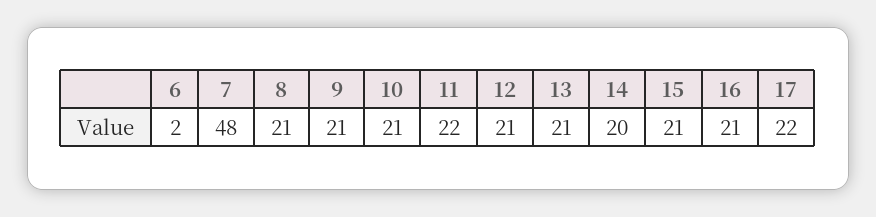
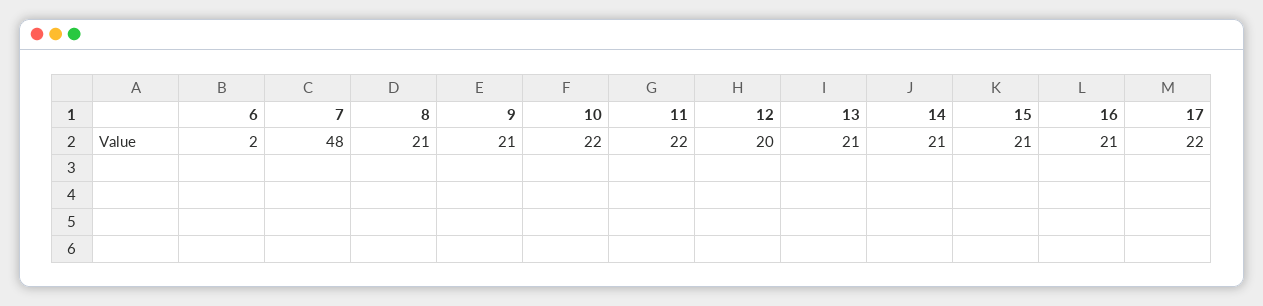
  {
    "6": 2,
    "7": 48,
    "8": 21,
    "9": 21,
-   "10": 21,
+   "10": 22,
    "11": 22,
-   "12": 21,
+   "12": 20,
    "13": 21,
-   "14": 20,
+   "14": 21,
    "15": 21,
    "16": 21,
    "17": 22
  }

